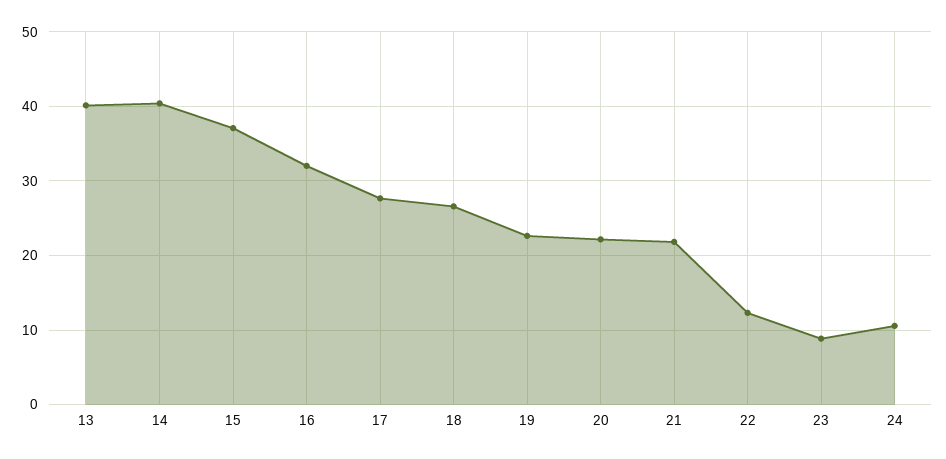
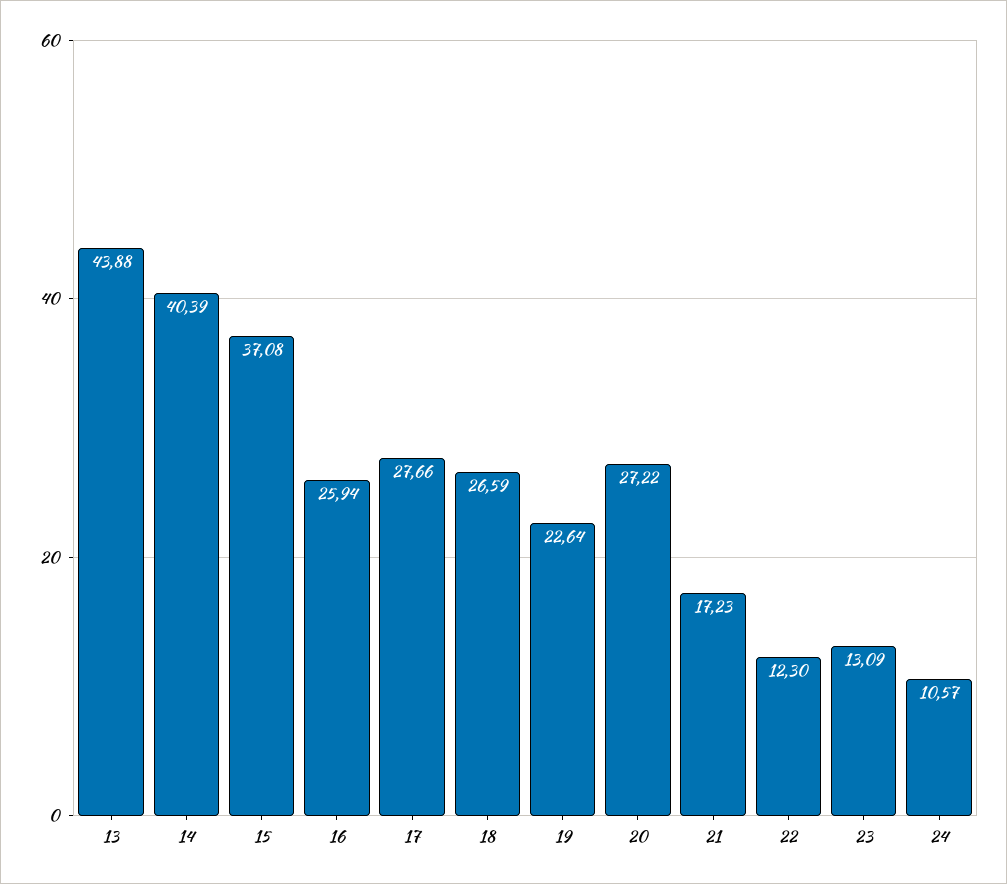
  {
-   "13": 40,
+   "13": 43.88,
    "14": 40.39,
    "15": 37.08,
-   "16": 32,
+   "16": 25.94,
    "17": 27.66,
    "18": 26.59,
    "19": 22.64,
-   "20": 22,
+   "20": 27.22,
-   "21": 22,
+   "21": 17.23,
    "22": 12.3,
-   "23": 9,
+   "23": 13.09,
    "24": 10.57
  }

